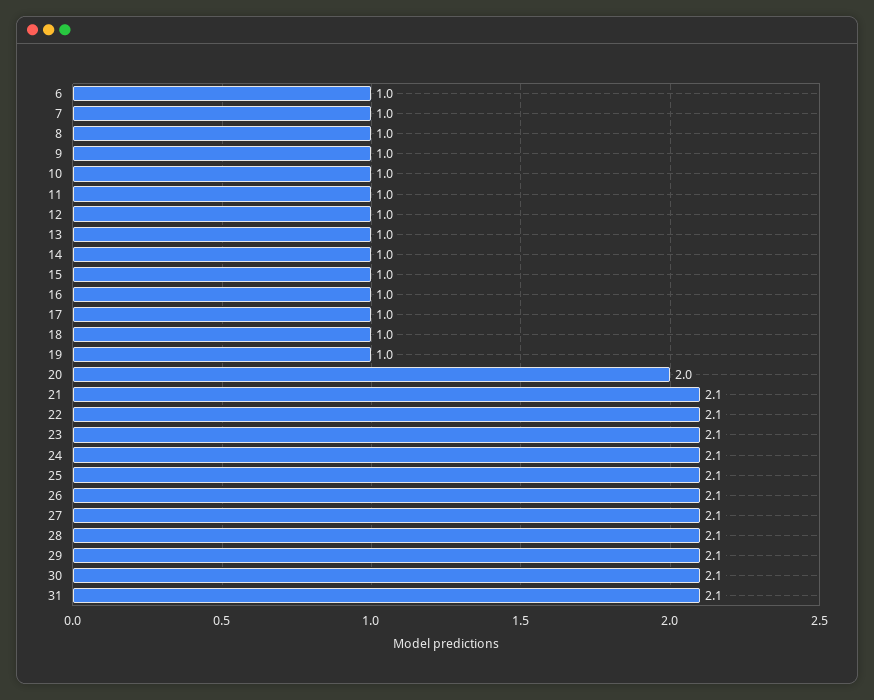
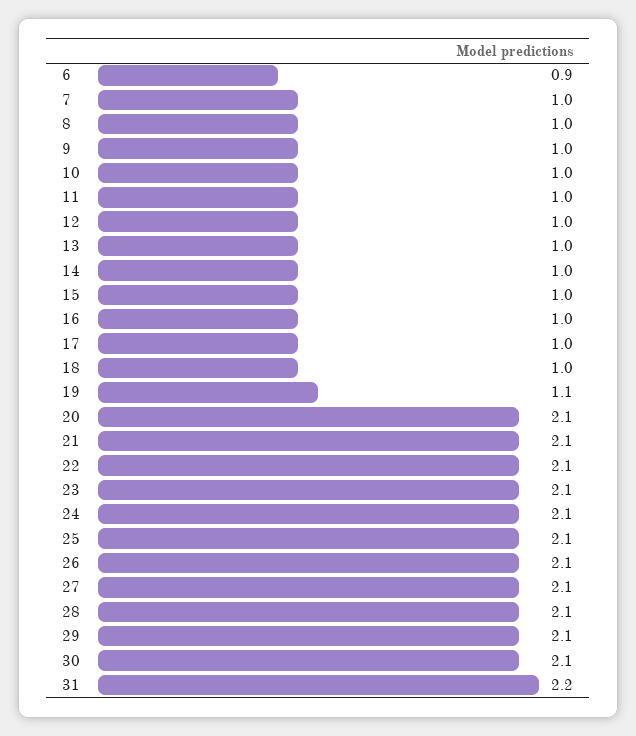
  {
-   "6": 1,
+   "6": 0.9,
    "7": 1,
    "8": 1,
    "9": 1,
    "10": 1,
    "11": 1,
    "12": 1,
    "13": 1,
    "14": 1,
    "15": 1,
    "16": 1,
    "17": 1,
    "18": 1,
-   "19": 1,
+   "19": 1.1,
-   "20": 2,
+   "20": 2.1,
    "21": 2.1,
    "22": 2.1,
    "23": 2.1,
    "24": 2.1,
    "25": 2.1,
    "26": 2.1,
    "27": 2.1,
    "28": 2.1,
    "29": 2.1,
    "30": 2.1,
-   "31": 2.1
+   "31": 2.2
  }

